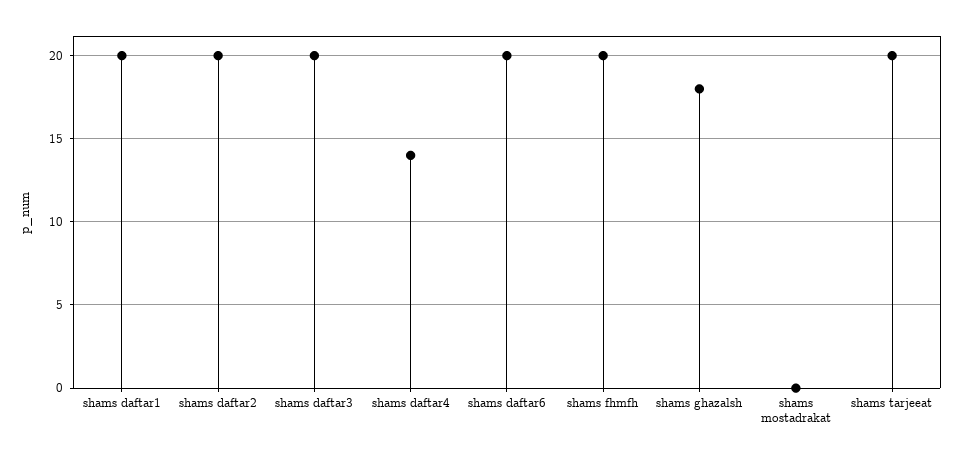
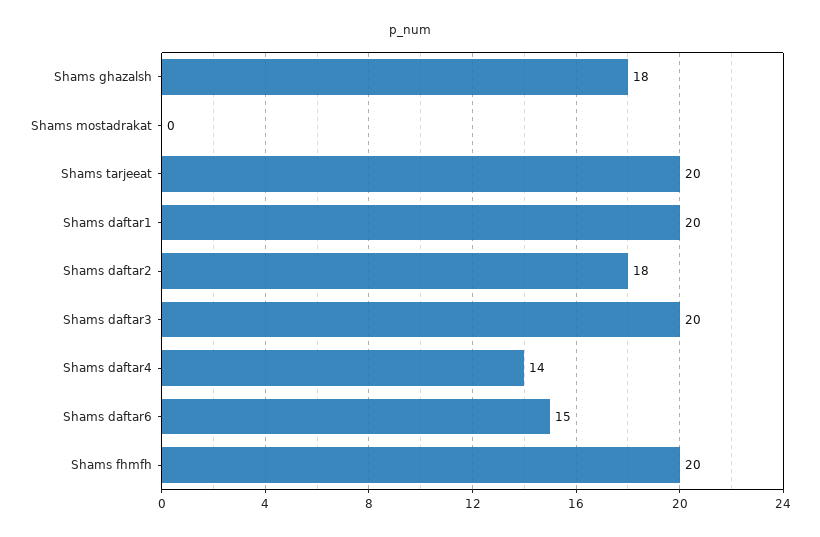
  {
    "shams daftar1": 20,
-   "shams daftar2": 20,
+   "shams daftar2": 18,
    "shams daftar3": 20,
    "shams daftar4": 14,
-   "shams daftar6": 20,
+   "shams daftar6": 15,
    "shams fhmfh": 20,
    "shams ghazalsh": 18,
    "shams mostadrakat": 0,
    "shams tarjeeat": 20
  }

